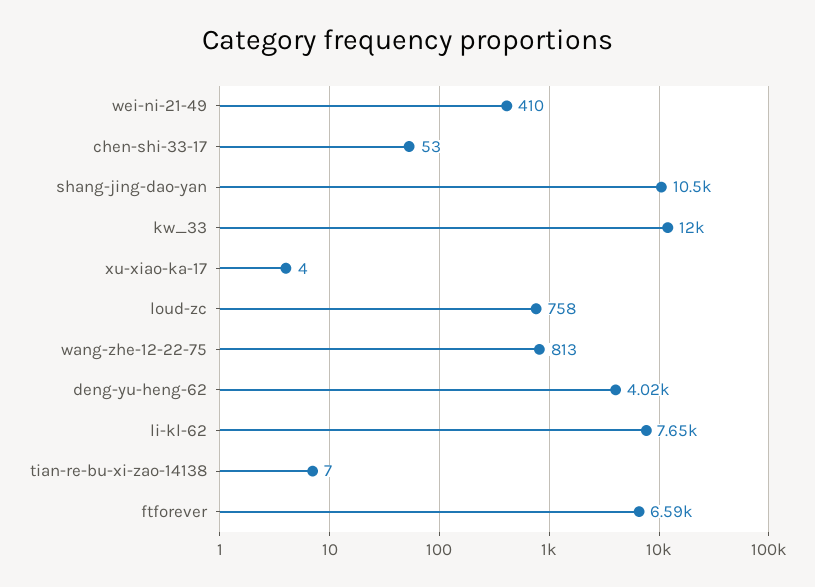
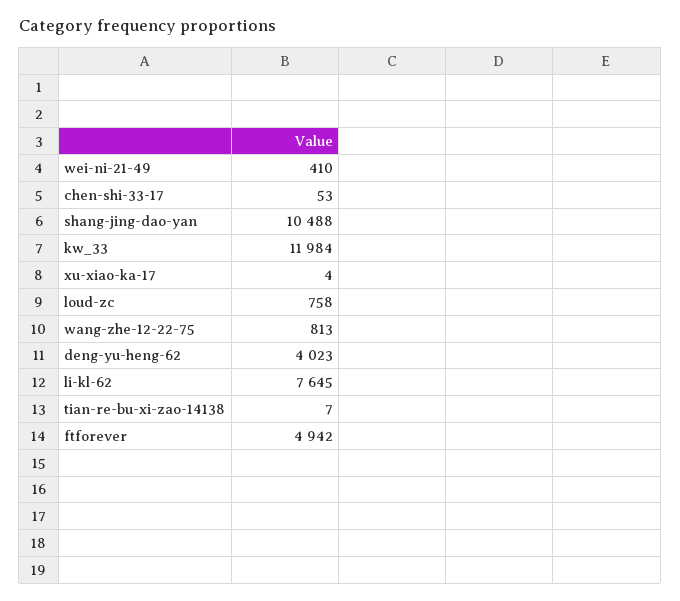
  {
    "wei-ni-21-49": 410,
    "chen-shi-33-17": 53,
    "shang-jing-dao-yan": 10488,
    "kw_33": 11984,
    "xu-xiao-ka-17": 4,
    "loud-zc": 758,
    "wang-zhe-12-22-75": 813,
    "deng-yu-heng-62": 4023,
    "li-kl-62": 7645,
    "tian-re-bu-xi-zao-14138": 7,
-   "ftforever": 6590
+   "ftforever": 4942
  }

